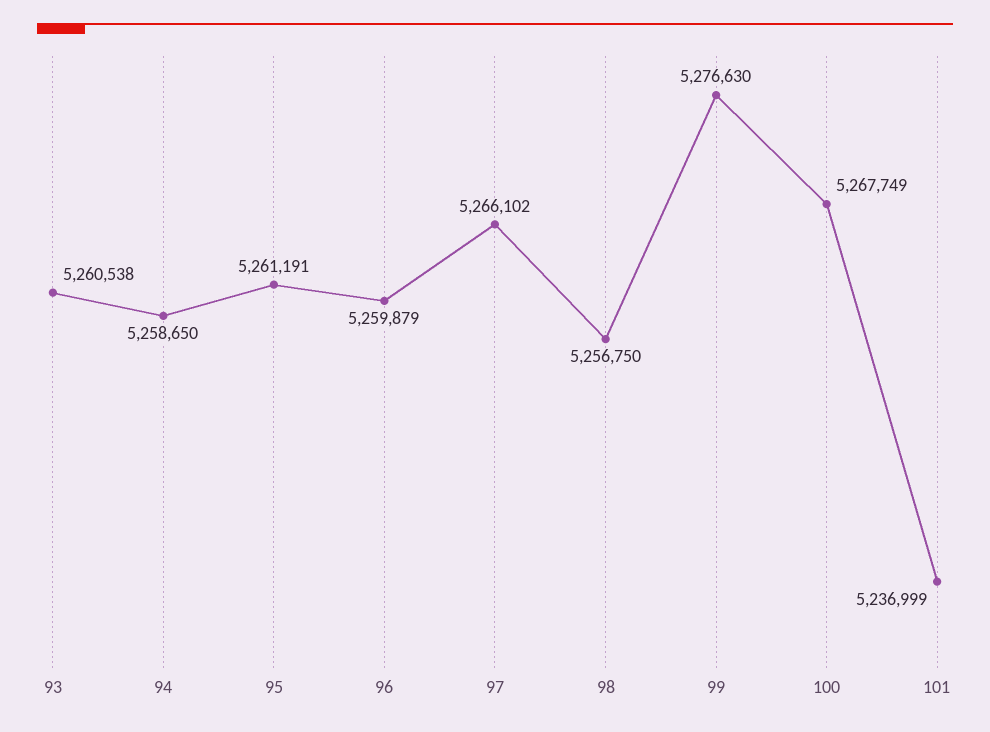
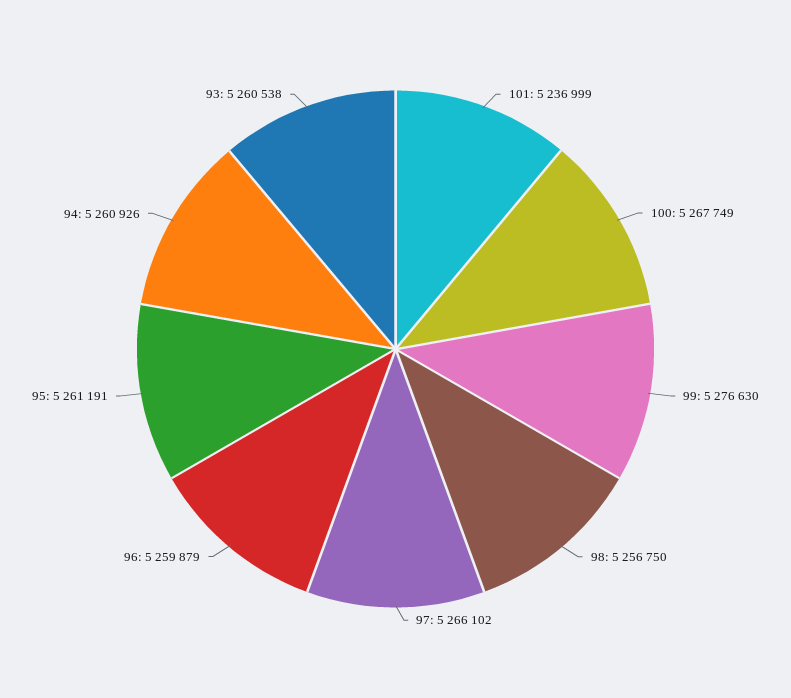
  {
    "93": 5260538,
-   "94": 5258650,
+   "94": 5260926,
    "95": 5261191,
    "96": 5259879,
    "97": 5266102,
    "98": 5256750,
    "99": 5276630,
    "100": 5267749,
    "101": 5236999
  }

